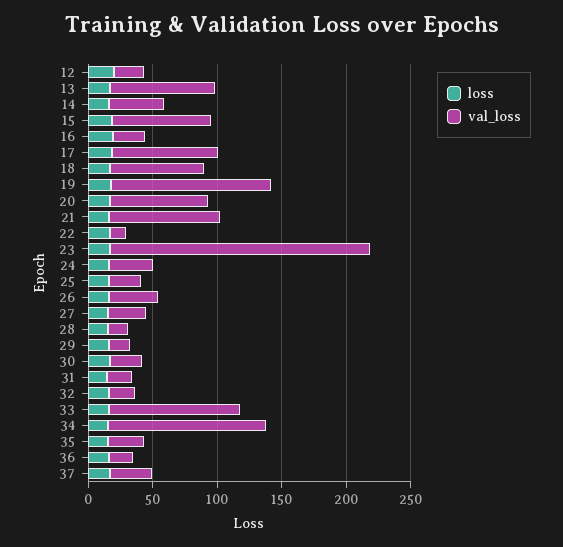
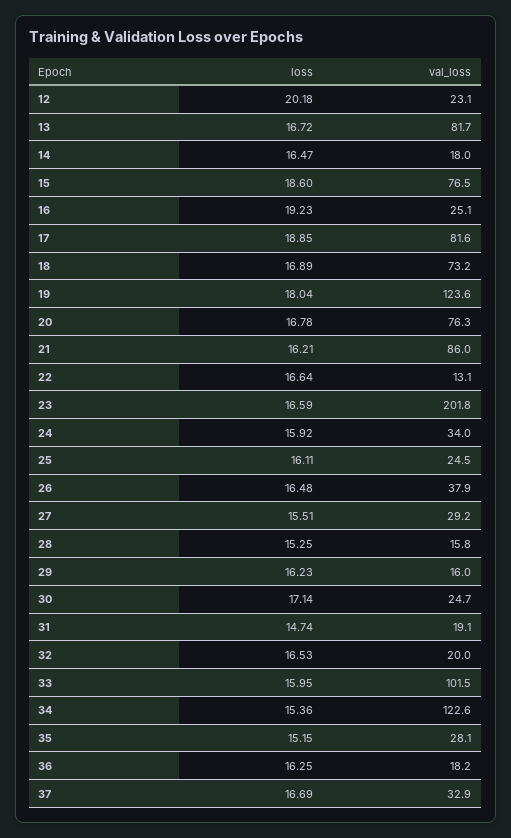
  {
    "loss": {
      "12": 20.18,
      "13": 16.72,
      "14": 16.47,
      "15": 18.6,
      "16": 19.23,
      "17": 18.85,
      "18": 16.89,
      "19": 18.04,
      "20": 16.78,
      "21": 16.21,
      "22": 16.64,
      "23": 16.59,
      "24": 15.92,
      "25": 16.11,
      "26": 16.48,
      "27": 15.51,
      "28": 15.25,
      "29": 16.23,
      "30": 17.14,
      "31": 14.74,
      "32": 16.53,
      "33": 15.95,
      "34": 15.36,
      "35": 15.15,
      "36": 16.25,
      "37": 16.69
    },
    "val_loss": {
      "12": 23.1,
      "13": 81.7,
-     "14": 40,
+     "14": 18,
      "15": 76.5,
      "16": 25.1,
      "17": 81.6,
      "18": 73.2,
      "19": 123.6,
      "20": 76.3,
      "21": 86,
      "22": 13.1,
      "23": 201.8,
      "24": 34,
      "25": 24.5,
      "26": 37.9,
      "27": 29.2,
      "28": 15.8,
      "29": 16,
      "30": 24.7,
      "31": 19.1,
      "32": 20,
      "33": 101.5,
      "34": 122.6,
      "35": 28.1,
      "36": 18.2,
      "37": 32.9
    }
  }

